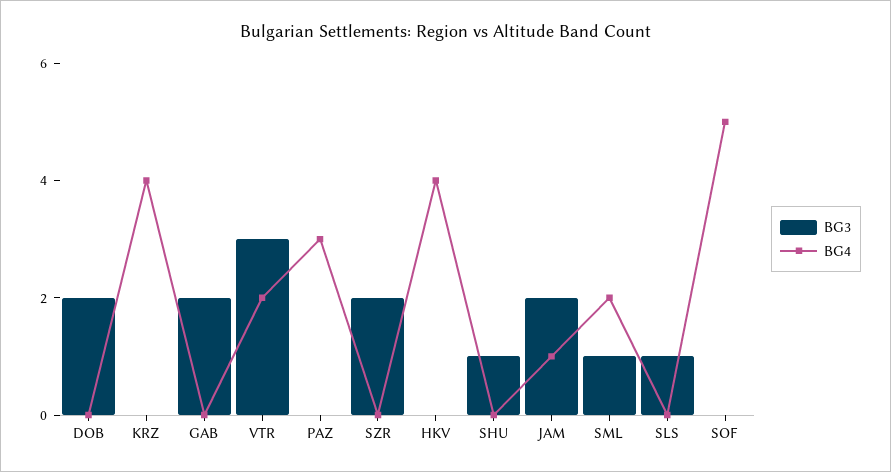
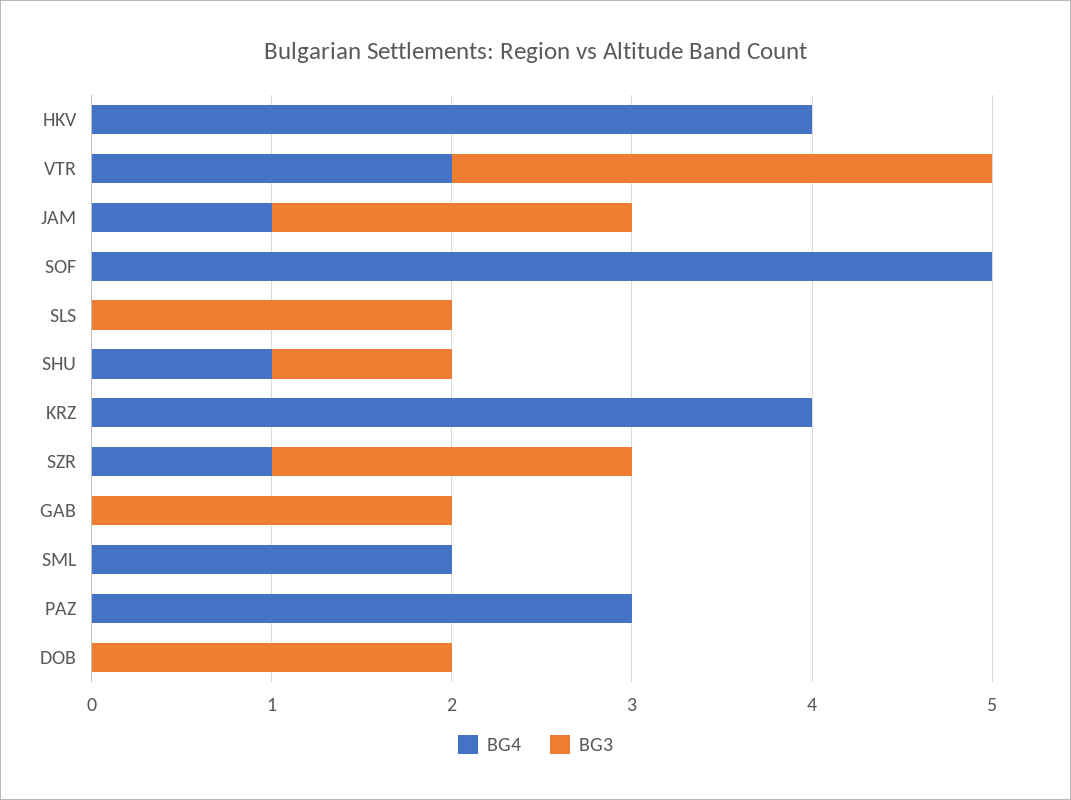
  {
    "BG3": {
      "DOB": 2,
      "KRZ": 0,
      "GAB": 2,
      "VTR": 3,
      "PAZ": 0,
      "SZR": 2,
      "HKV": 0,
      "SHU": 1,
      "JAM": 2,
-     "SML": 1,
+     "SML": 0,
-     "SLS": 1,
+     "SLS": 2,
      "SOF": 0
    },
    "BG4": {
      "DOB": 0,
      "KRZ": 4,
      "GAB": 0,
      "VTR": 2,
      "PAZ": 3,
-     "SZR": 0,
+     "SZR": 1,
      "HKV": 4,
-     "SHU": 0,
+     "SHU": 1,
      "JAM": 1,
      "SML": 2,
      "SLS": 0,
      "SOF": 5
    }
  }

